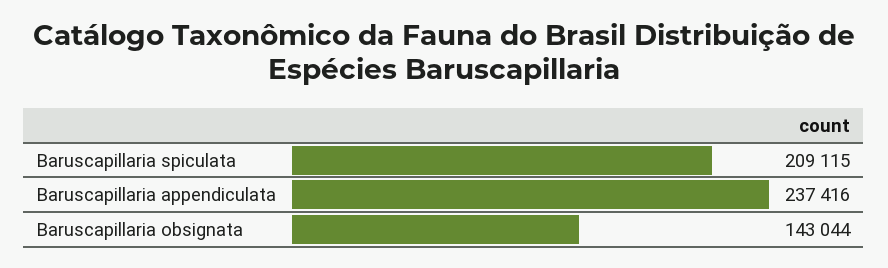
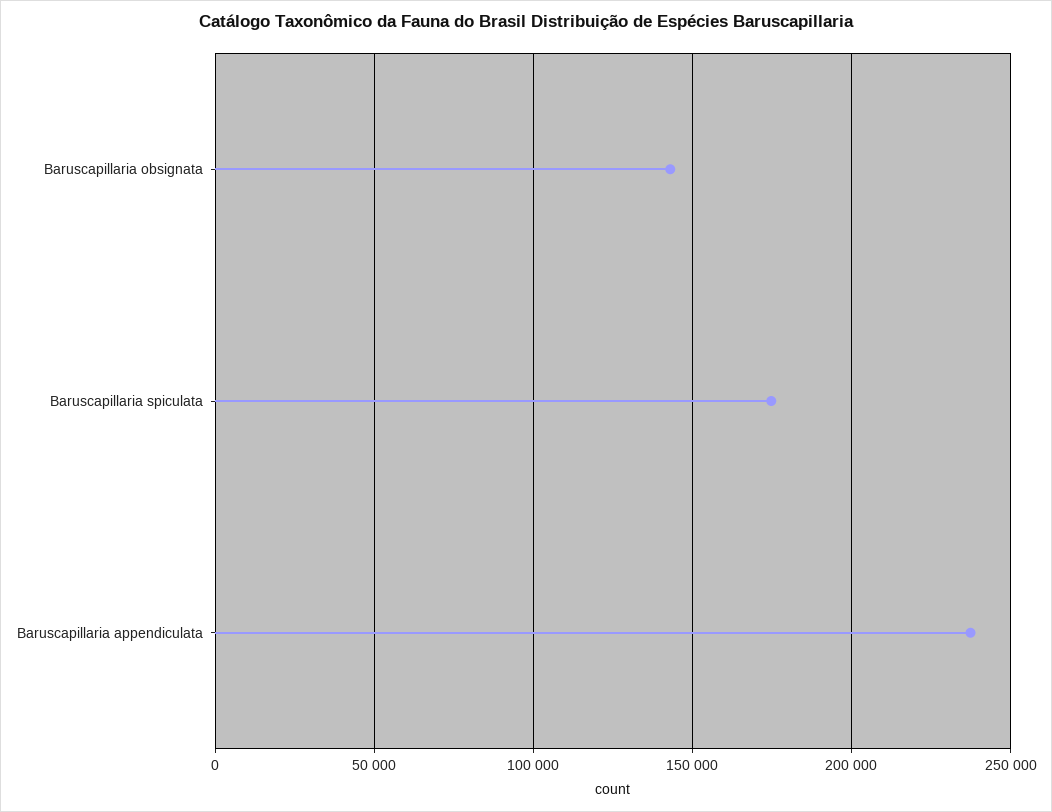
  {
-   "Baruscapillaria spiculata": 209115,
+   "Baruscapillaria spiculata": 175000,
    "Baruscapillaria appendiculata": 237416,
    "Baruscapillaria obsignata": 143044
  }

